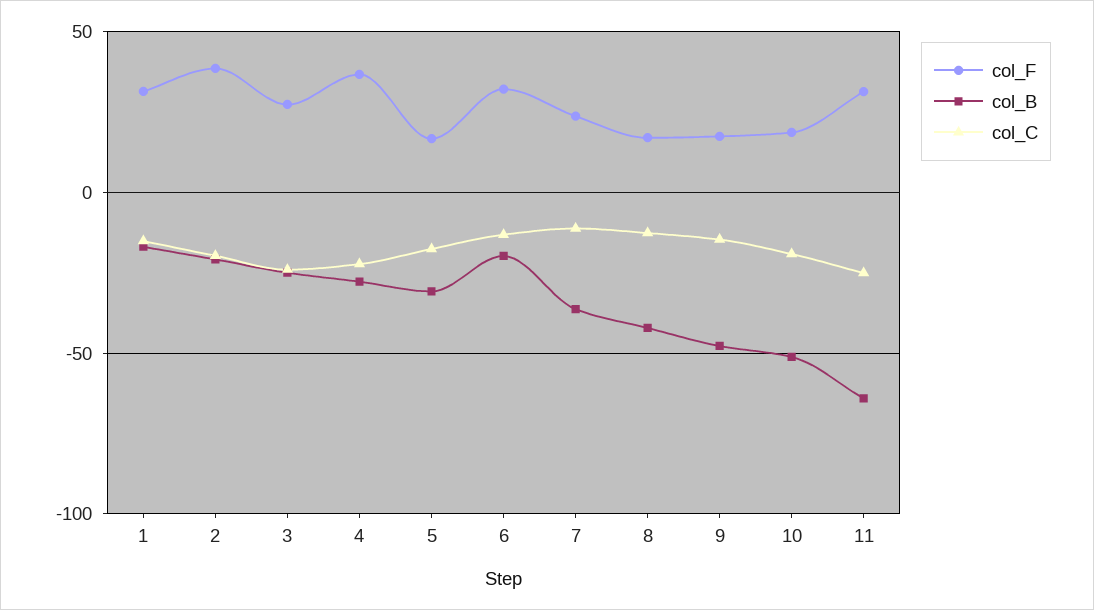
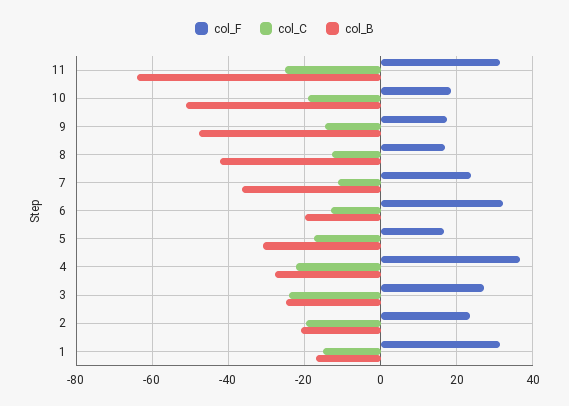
  {
    "col_F": {
      "1": 32,
-     "2": 40,
+     "2": 24,
      "3": 28,
      "4": 36,
      "5": 16,
      "6": 32,
      "7": 24,
      "8": 16,
      "9": 18,
      "10": 18,
      "11": 32
    },
    "col_B": {
      "1": -16,
      "2": -20,
      "3": -24,
      "4": -28,
      "5": -30,
      "6": -20,
      "7": -36,
      "8": -42,
      "9": -48,
      "10": -52,
      "11": -64
    },
    "col_C": {
      "1": -16,
      "2": -20,
      "3": -24,
      "4": -22,
      "5": -18,
      "6": -14,
      "7": -12,
      "8": -12,
      "9": -14,
      "10": -20,
      "11": -26
    }
  }

